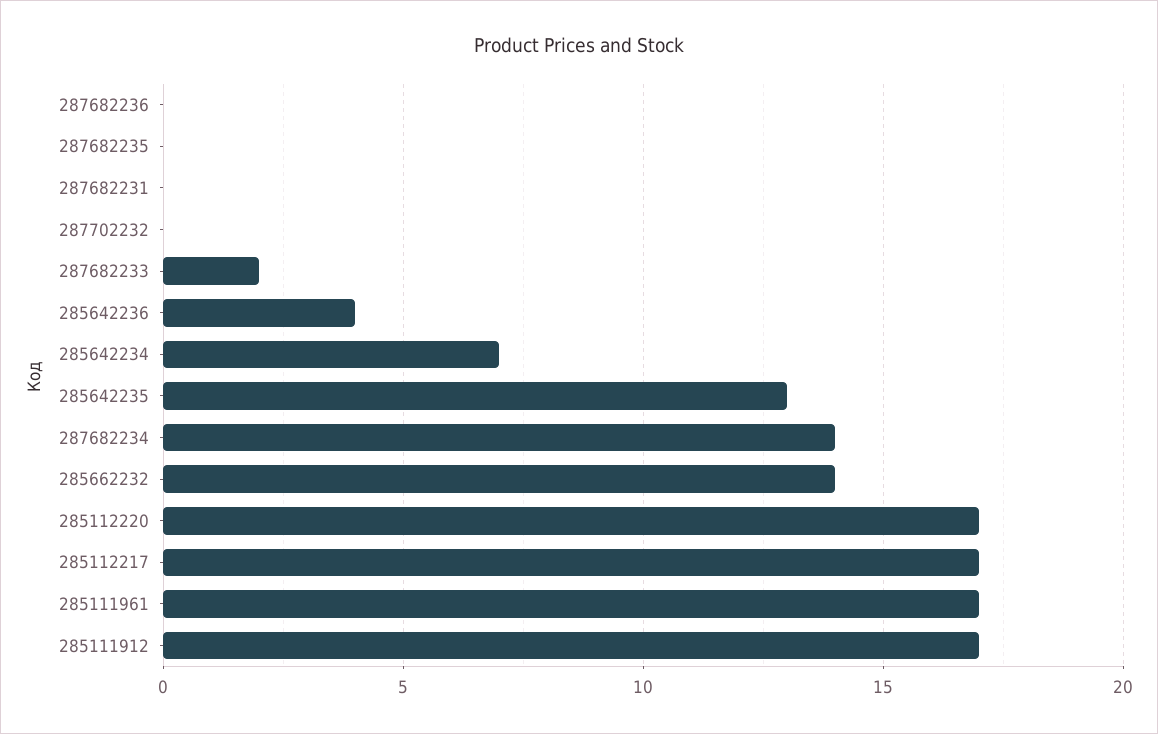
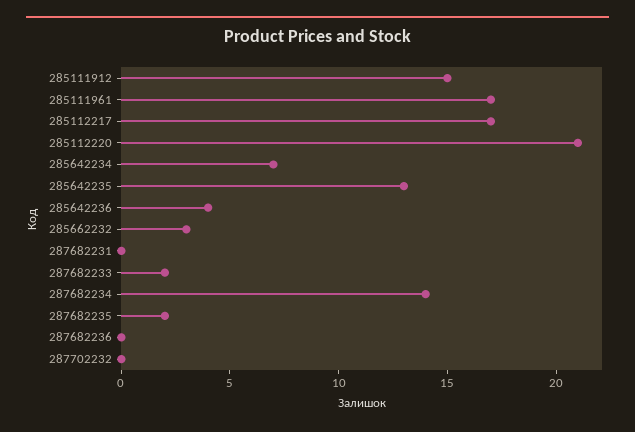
  {
    "287682236": 0,
-   "287682235": 0,
+   "287682235": 2,
    "287682231": 0,
    "287702232": 0,
    "287682233": 2,
    "285642236": 4,
    "285642234": 7,
    "285642235": 13,
    "287682234": 14,
-   "285662232": 14,
+   "285662232": 3,
-   "285112220": 17,
+   "285112220": 21,
    "285112217": 17,
    "285111961": 17,
-   "285111912": 17
+   "285111912": 15
  }

